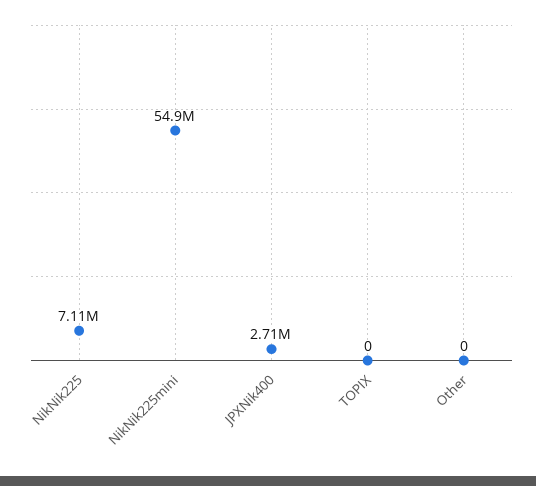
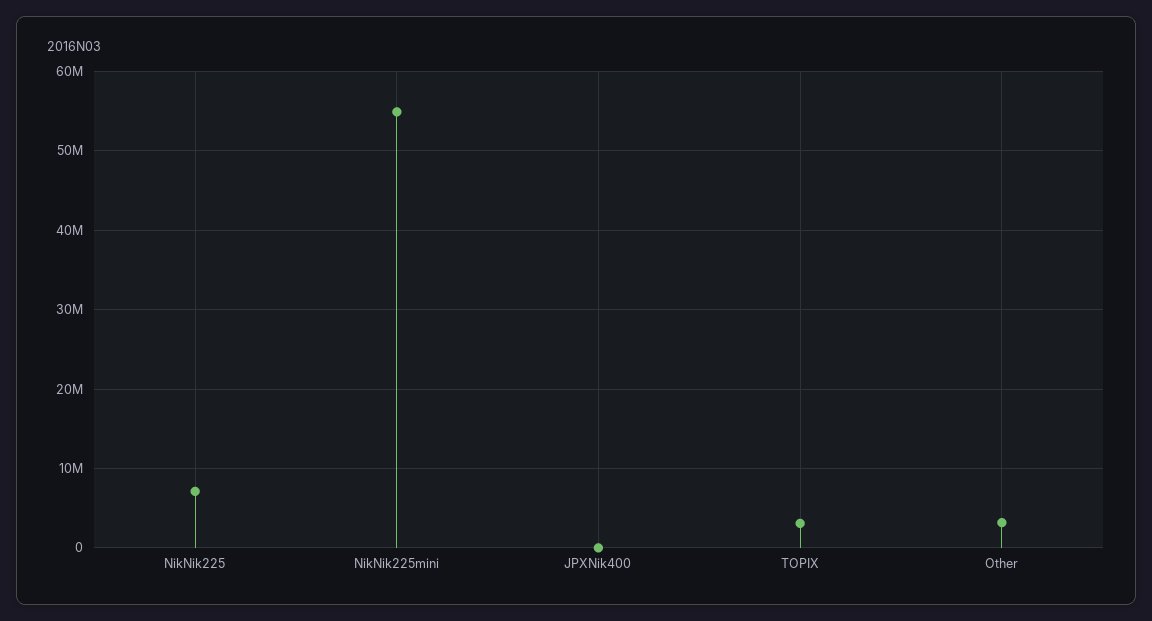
  {
    "NikNik225": 7110000,
    "NikNik225mini": 54900000,
-   "JPXNik400": 2710000,
+   "JPXNik400": 0,
-   "TOPIX": 0,
+   "TOPIX": 3000000,
-   "Other": 0
+   "Other": 3000000
  }

